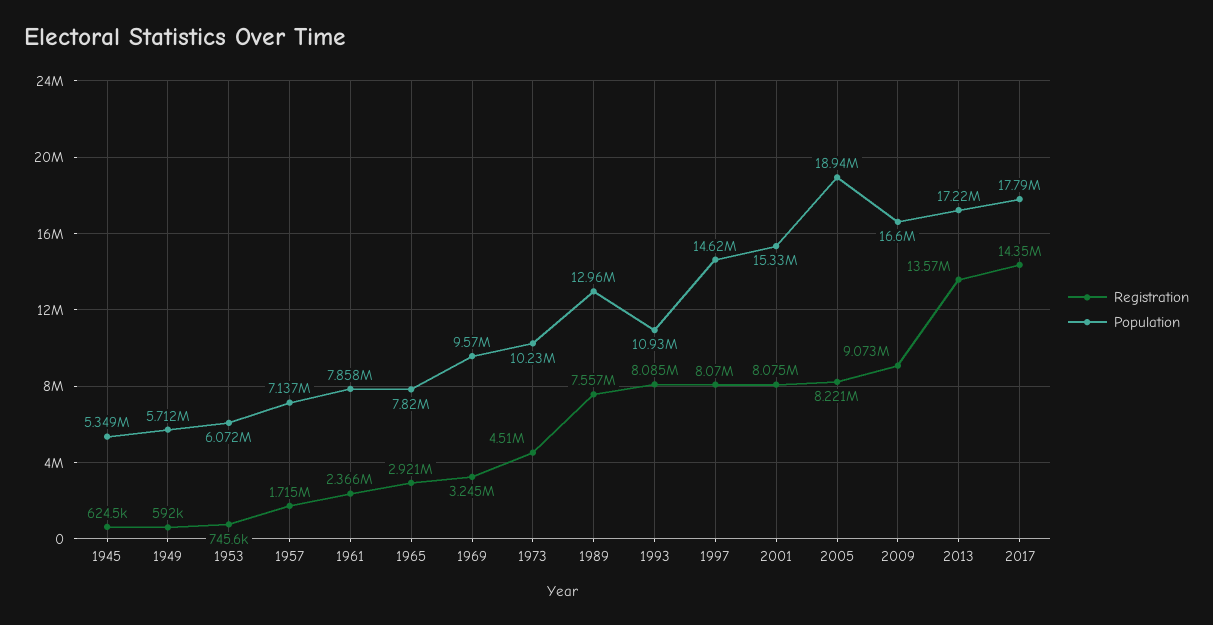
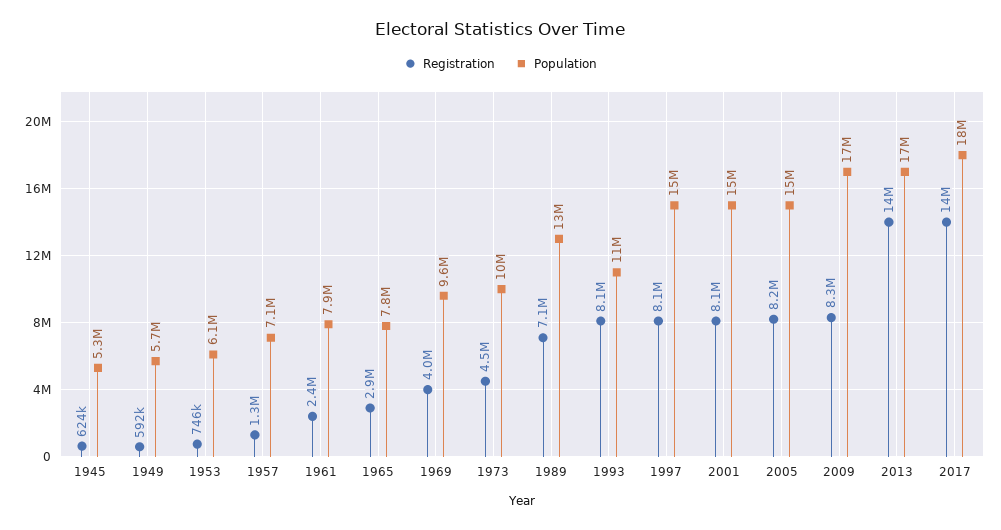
  {
    "Registration": {
      "1945": 624500,
      "1949": 592000,
      "1953": 745600,
-     "1957": 1715000,
+     "1957": 1300000,
      "1961": 2366000,
      "1965": 2921000,
-     "1969": 3245000,
+     "1969": 4000000,
      "1973": 4510000,
-     "1989": 7557000,
+     "1989": 7100000,
      "1993": 8085000,
      "1997": 8070000,
      "2001": 8075000,
      "2005": 8221000,
-     "2009": 9073000,
+     "2009": 8300000,
      "2013": 13570000,
      "2017": 14350000
    },
    "Population": {
      "1945": 5349000,
      "1949": 5712000,
      "1953": 6072000,
      "1957": 7137000,
      "1961": 7858000,
      "1965": 7820000,
      "1969": 9570000,
      "1973": 10230000,
      "1989": 12960000,
      "1993": 10930000,
      "1997": 14620000,
      "2001": 15330000,
-     "2005": 18940000,
+     "2005": 15000000,
      "2009": 16600000,
      "2013": 17220000,
      "2017": 17790000
    }
  }

